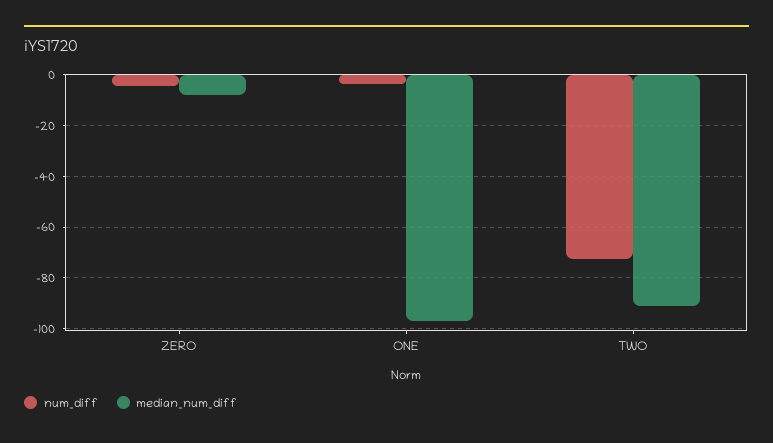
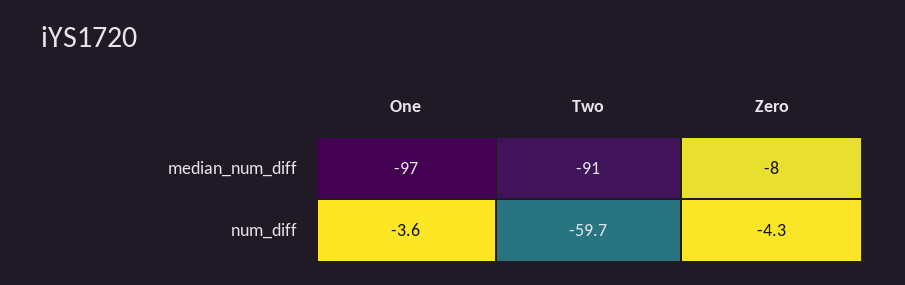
  {
    "num_diff": {
      "ZERO": -4.3,
      "ONE": -3.6,
-     "TWO": -72.5
+     "TWO": -59.7
    },
    "median_num_diff": {
      "ZERO": -8,
      "ONE": -97,
      "TWO": -91
    }
  }

